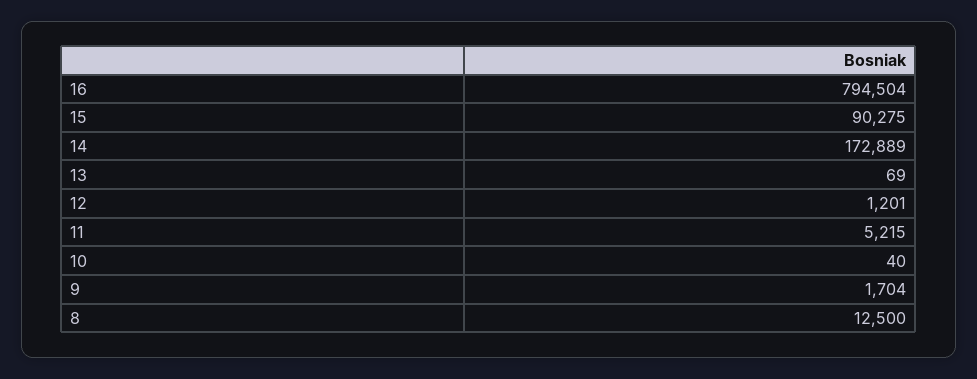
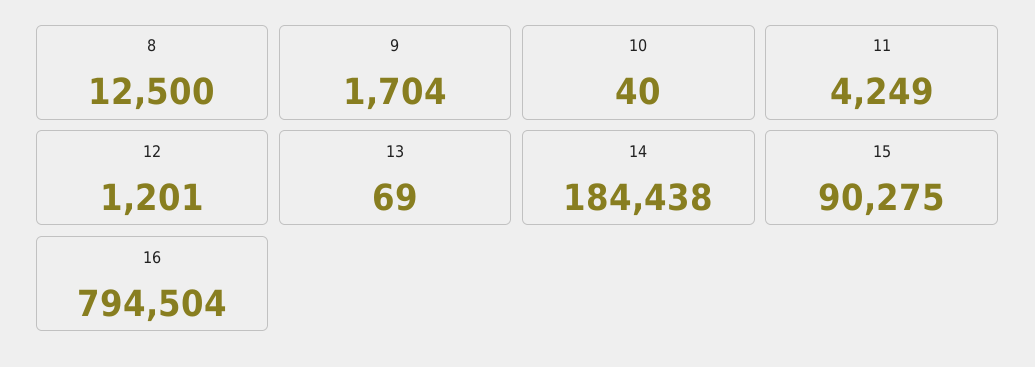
  {
    "16": 794504,
    "15": 90275,
-   "14": 172889,
+   "14": 184438,
    "13": 69,
    "12": 1201,
-   "11": 5215,
+   "11": 4249,
    "10": 40,
    "9": 1704,
    "8": 12500
  }

